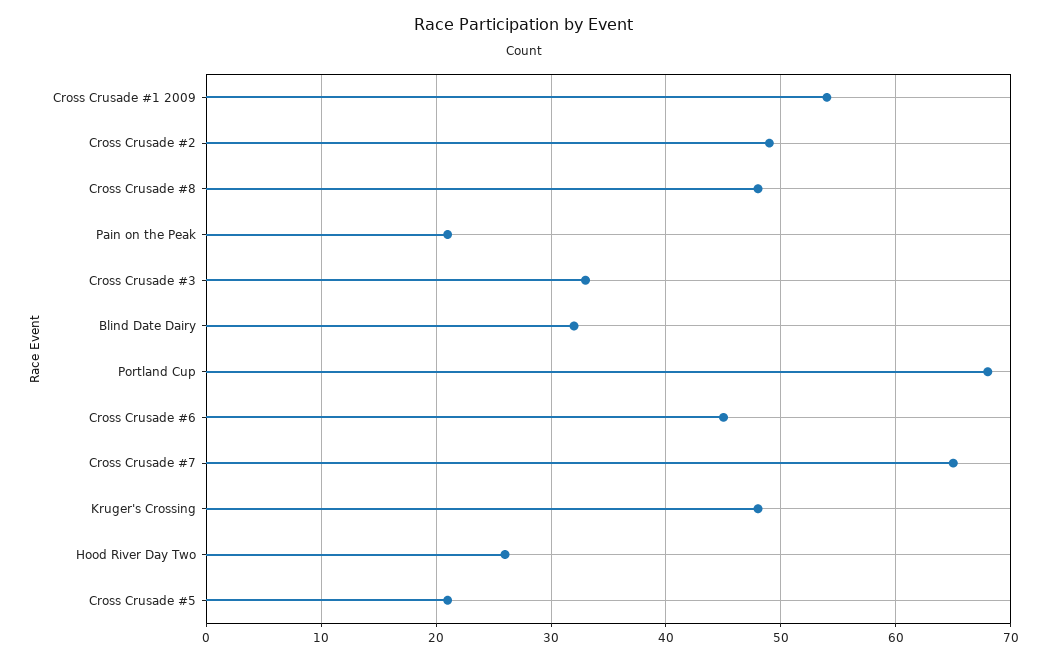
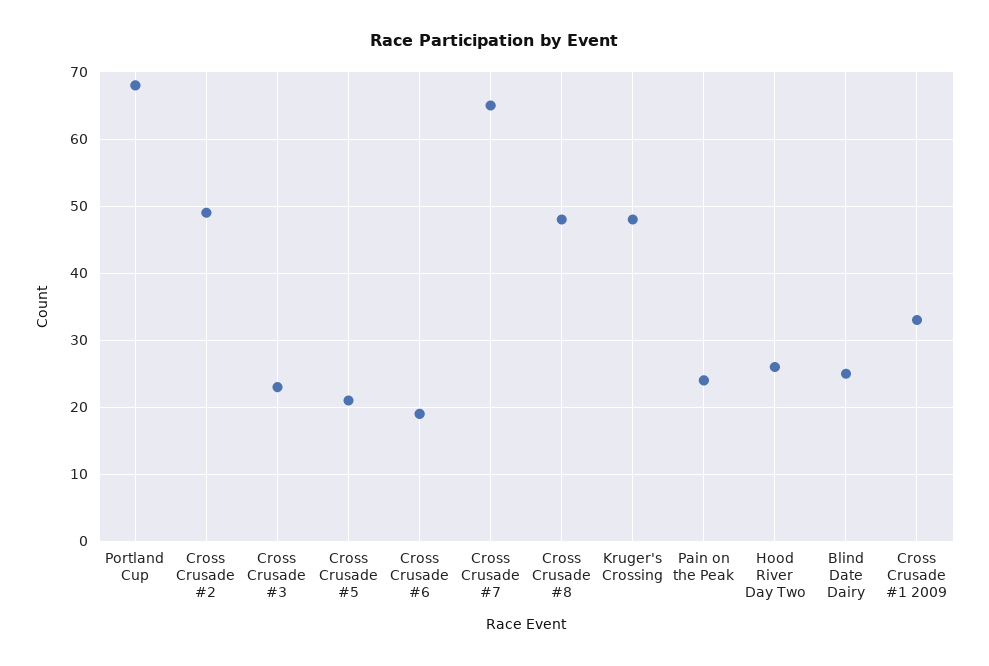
  {
-   "Cross Crusade #1 2009": 54,
+   "Cross Crusade #1 2009": 33,
    "Cross Crusade #2": 49,
    "Cross Crusade #8": 48,
-   "Pain on the Peak": 21,
+   "Pain on the Peak": 24,
-   "Cross Crusade #3": 33,
+   "Cross Crusade #3": 23,
-   "Blind Date Dairy": 32,
+   "Blind Date Dairy": 25,
    "Portland Cup": 68,
-   "Cross Crusade #6": 45,
+   "Cross Crusade #6": 19,
    "Cross Crusade #7": 65,
    "Kruger's Crossing": 48,
    "Hood River Day Two": 26,
    "Cross Crusade #5": 21
  }

